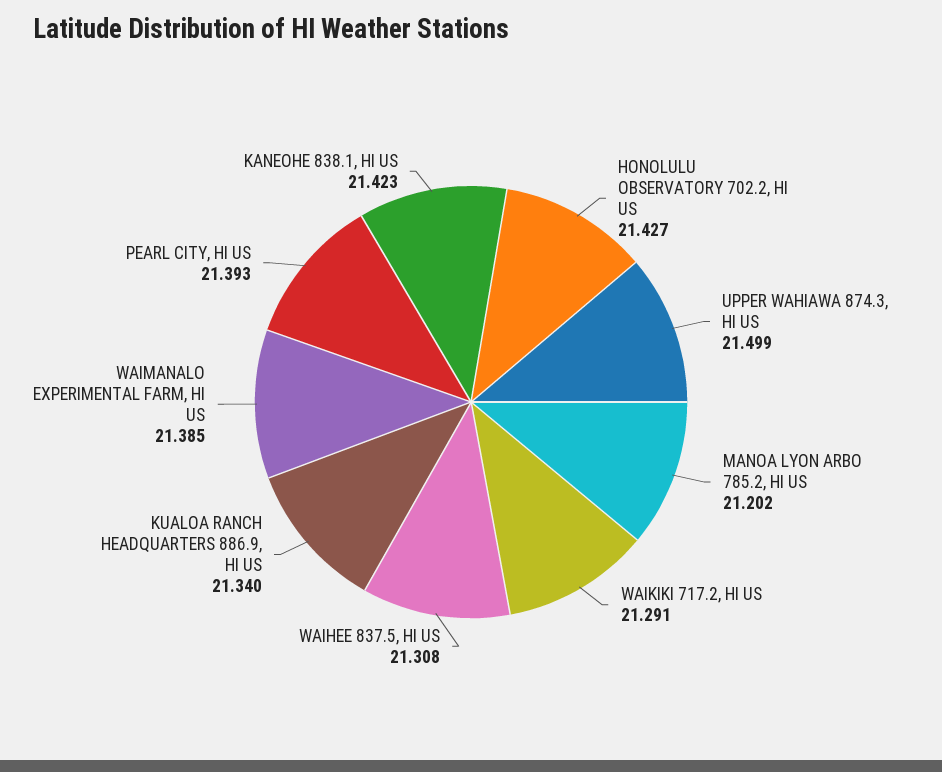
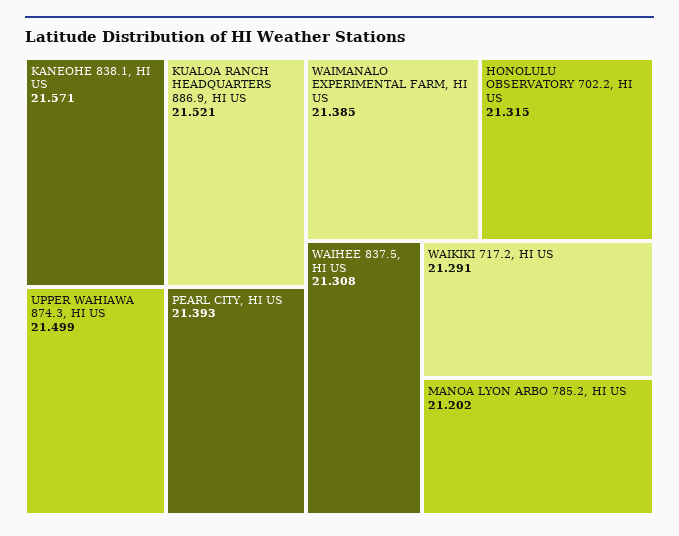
  {
-   "HONOLULU OBSERVATORY 702.2, HI US": 21.427,
+   "HONOLULU OBSERVATORY 702.2, HI US": 21.315,
    "UPPER WAHIAWA 874.3, HI US": 21.499,
    "MANOA LYON ARBO 785.2, HI US": 21.202,
    "WAIKIKI 717.2, HI US": 21.291,
    "WAIHEE 837.5, HI US": 21.308,
-   "KUALOA RANCH HEADQUARTERS 886.9, HI US": 21.34,
+   "KUALOA RANCH HEADQUARTERS 886.9, HI US": 21.521,
    "WAIMANALO EXPERIMENTAL FARM, HI US": 21.385,
    "PEARL CITY, HI US": 21.393,
-   "KANEOHE 838.1, HI US": 21.423
+   "KANEOHE 838.1, HI US": 21.571
  }

